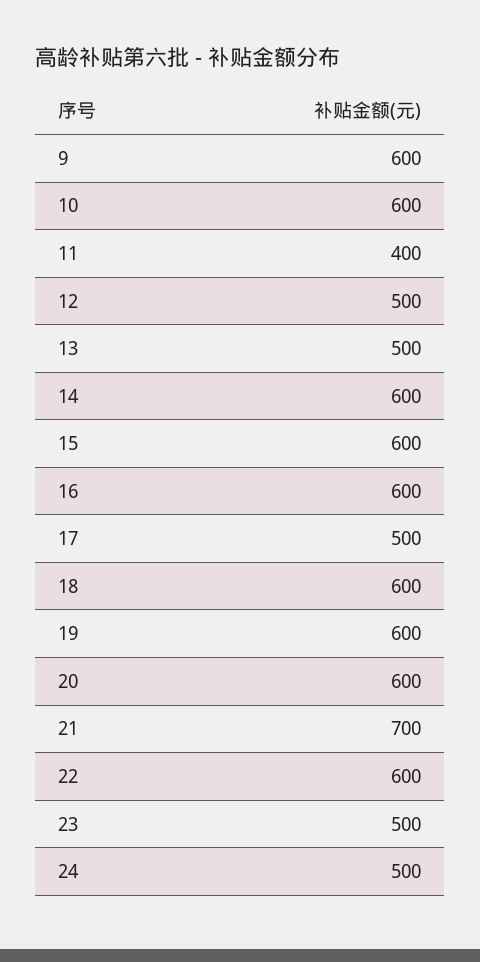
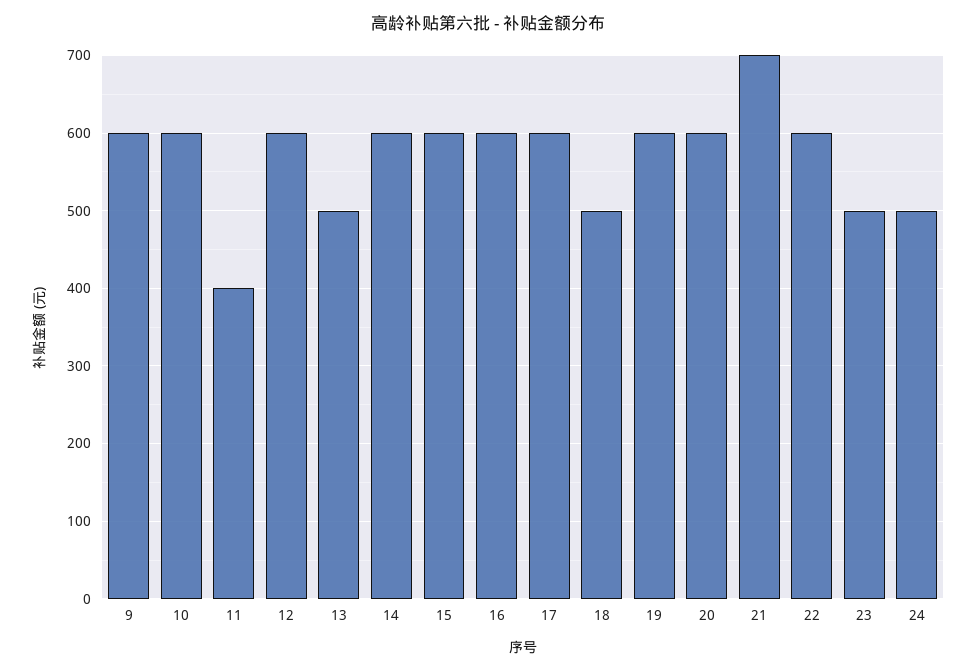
  {
    "9": 600,
    "10": 600,
    "11": 400,
-   "12": 500,
+   "12": 600,
    "13": 500,
    "14": 600,
    "15": 600,
    "16": 600,
-   "17": 500,
+   "17": 600,
-   "18": 600,
+   "18": 500,
    "19": 600,
    "20": 600,
    "21": 700,
    "22": 600,
    "23": 500,
    "24": 500
  }

